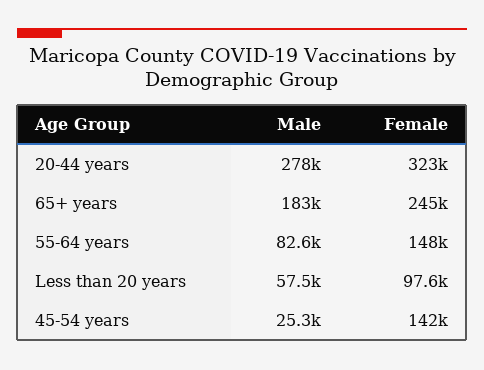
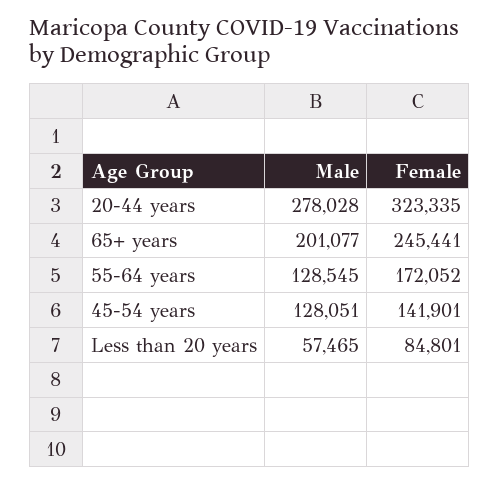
  {
    "Male": {
      "20-44 years": 278028,
-     "65+ years": 183000,
+     "65+ years": 201077,
-     "55-64 years": 82600,
+     "55-64 years": 128545,
      "Less than 20 years": 57465,
-     "45-54 years": 25300
+     "45-54 years": 128051
    },
    "Female": {
      "20-44 years": 323335,
      "65+ years": 245441,
-     "55-64 years": 148000,
+     "55-64 years": 172052,
-     "Less than 20 years": 97600,
+     "Less than 20 years": 84801,
      "45-54 years": 141901
    }
  }

